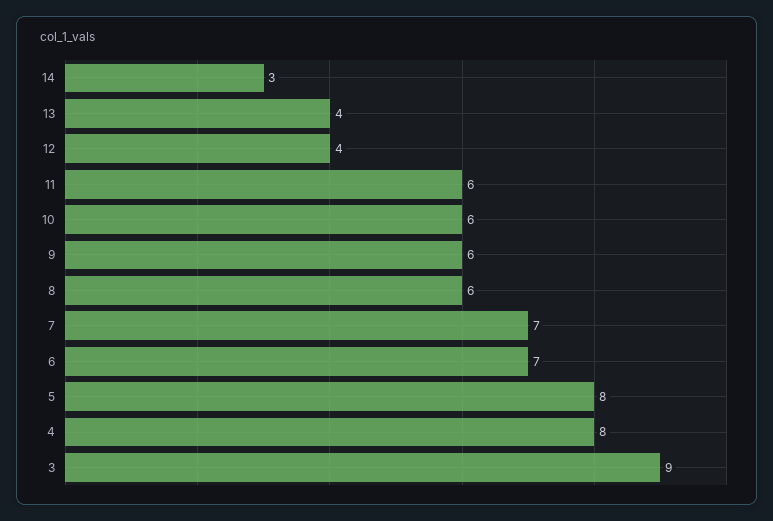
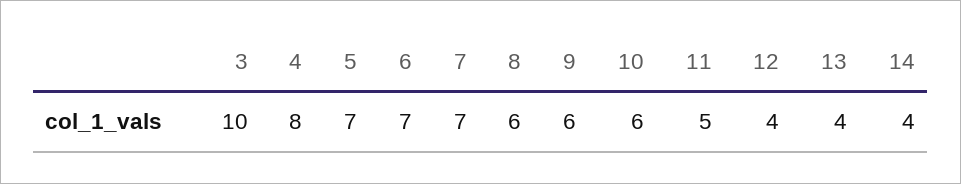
  {
-   "14": 3,
+   "14": 4,
    "13": 4,
    "12": 4,
-   "11": 6,
+   "11": 5,
    "10": 6,
    "9": 6,
    "8": 6,
    "7": 7,
    "6": 7,
-   "5": 8,
+   "5": 7,
    "4": 8,
-   "3": 9
+   "3": 10
  }

